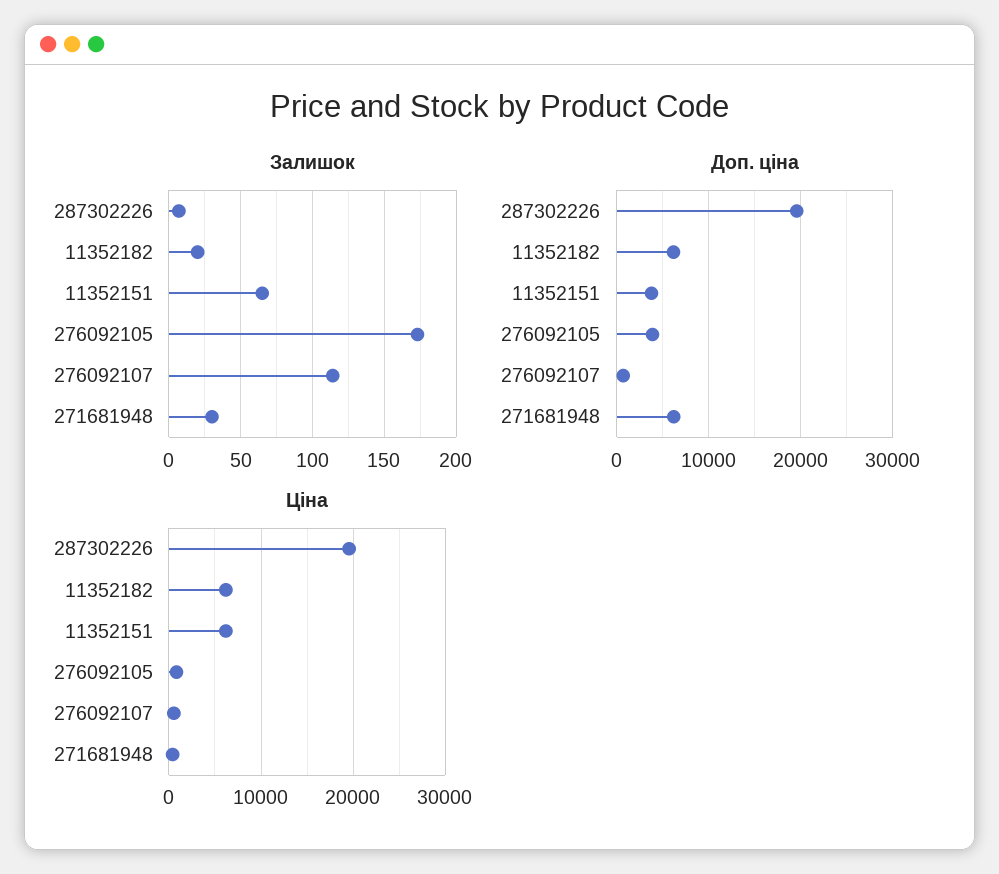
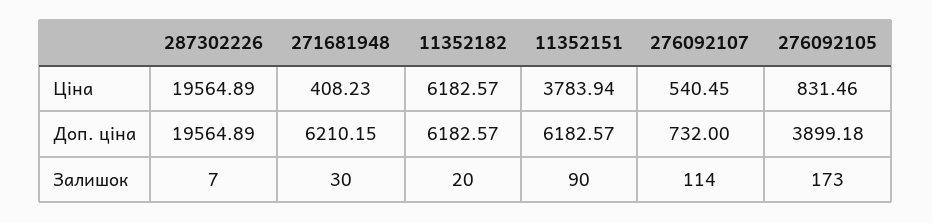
  {
    "Залишок": {
      "287302226": 7,
      "11352182": 20,
-     "11352151": 65,
+     "11352151": 90,
      "276092105": 173,
      "276092107": 114,
      "271681948": 30
    },
    "Доп. ціна": {
      "287302226": 19564.89,
      "11352182": 6182.57,
-     "11352151": 4000,
+     "11352151": 6182.57,
      "276092105": 3899.18,
      "276092107": 732,
      "271681948": 6210.15
    },
    "Ціна": {
      "287302226": 19564.89,
      "11352182": 6182.57,
-     "11352151": 6000,
+     "11352151": 3783.94,
      "276092105": 831.46,
      "276092107": 540.45,
      "271681948": 408.23
    }
  }

